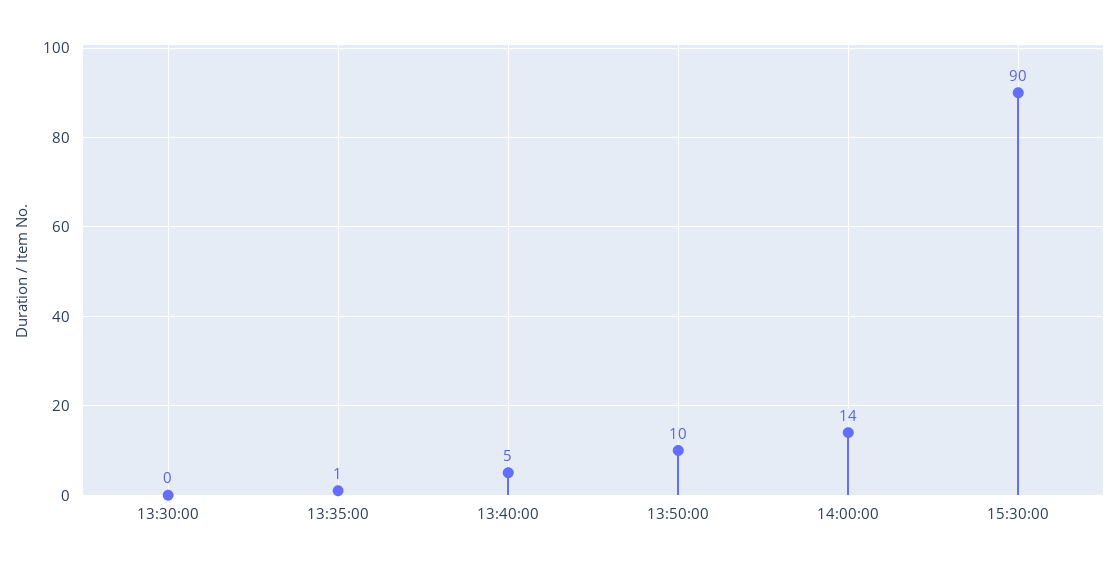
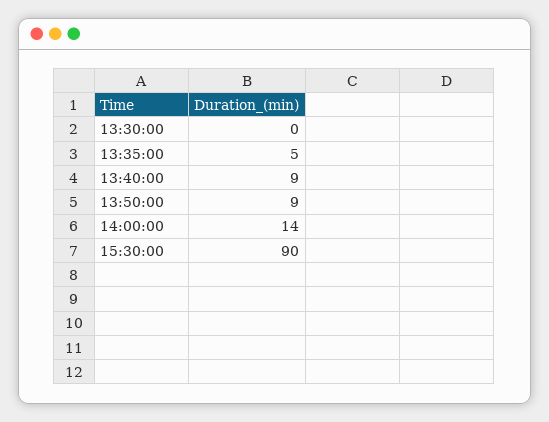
  {
    "13:30:00": 0,
-   "13:35:00": 1,
+   "13:35:00": 5,
-   "13:40:00": 5,
+   "13:40:00": 9,
-   "13:50:00": 10,
+   "13:50:00": 9,
    "14:00:00": 14,
    "15:30:00": 90
  }

